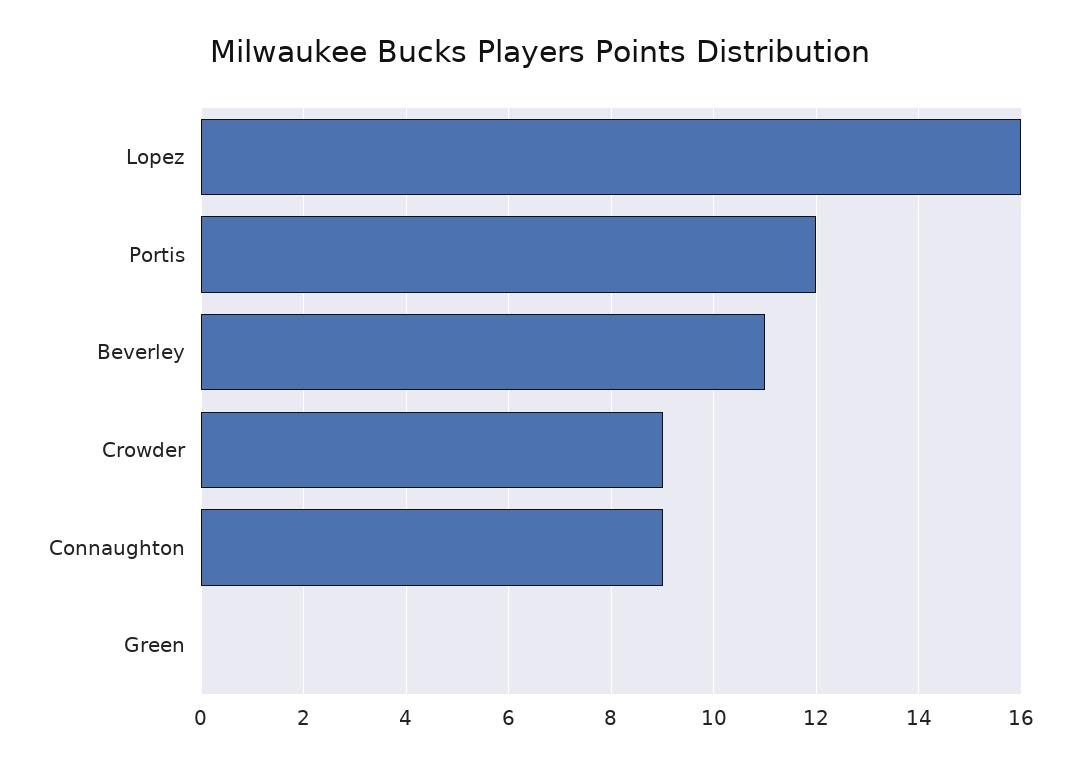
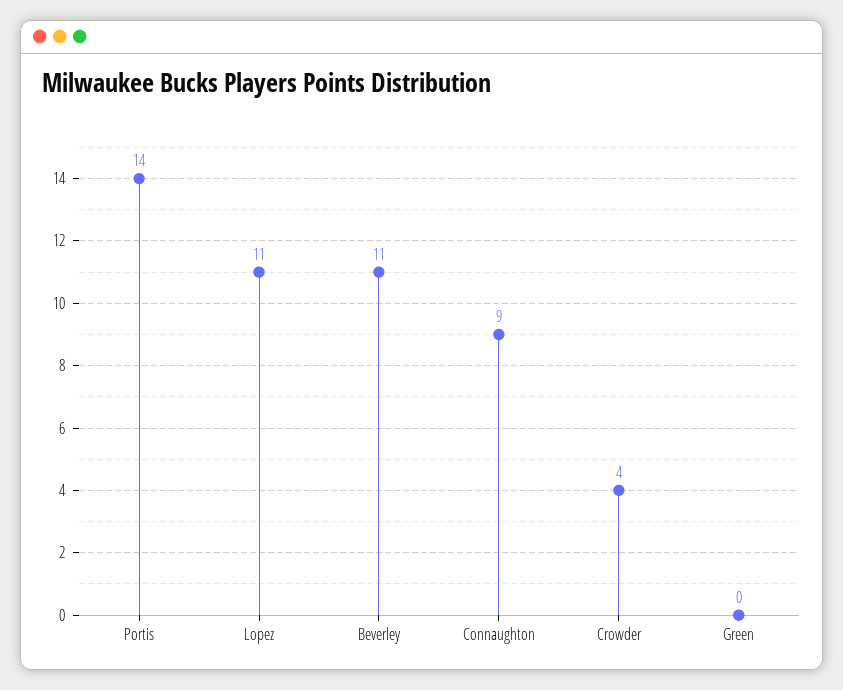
  {
-   "Lopez": 16,
+   "Lopez": 11,
-   "Portis": 12,
+   "Portis": 14,
    "Beverley": 11,
-   "Crowder": 9,
+   "Crowder": 4,
    "Connaughton": 9,
    "Green": 0
  }

